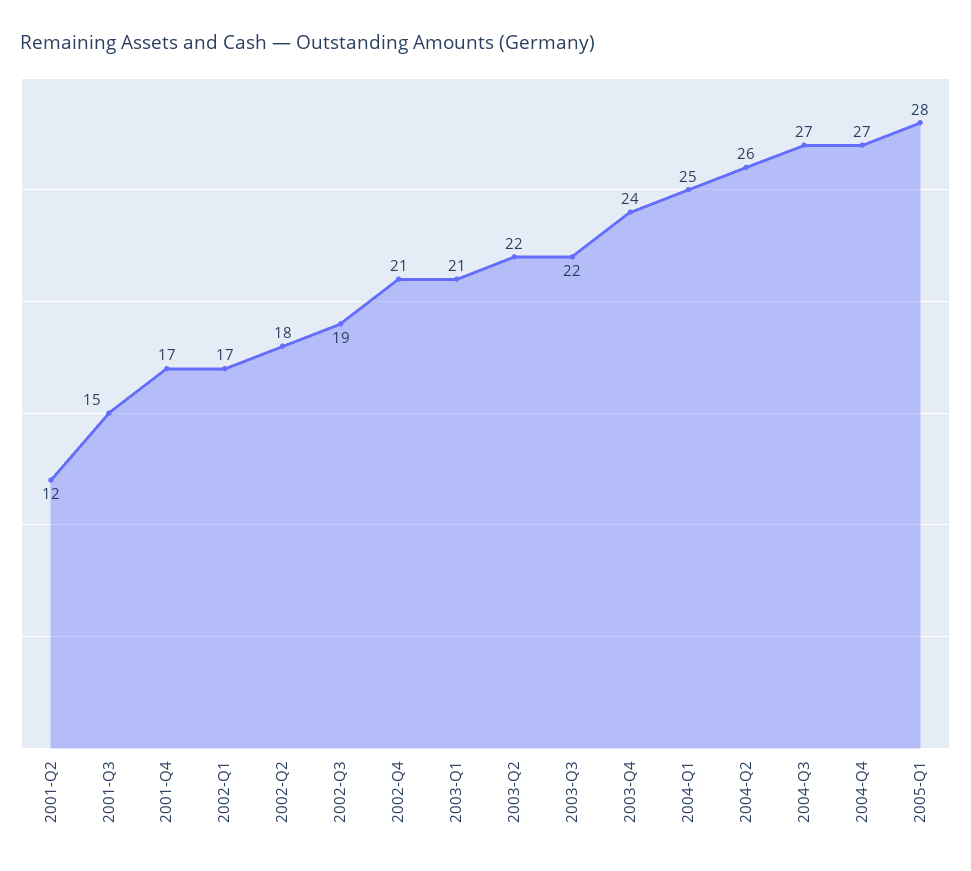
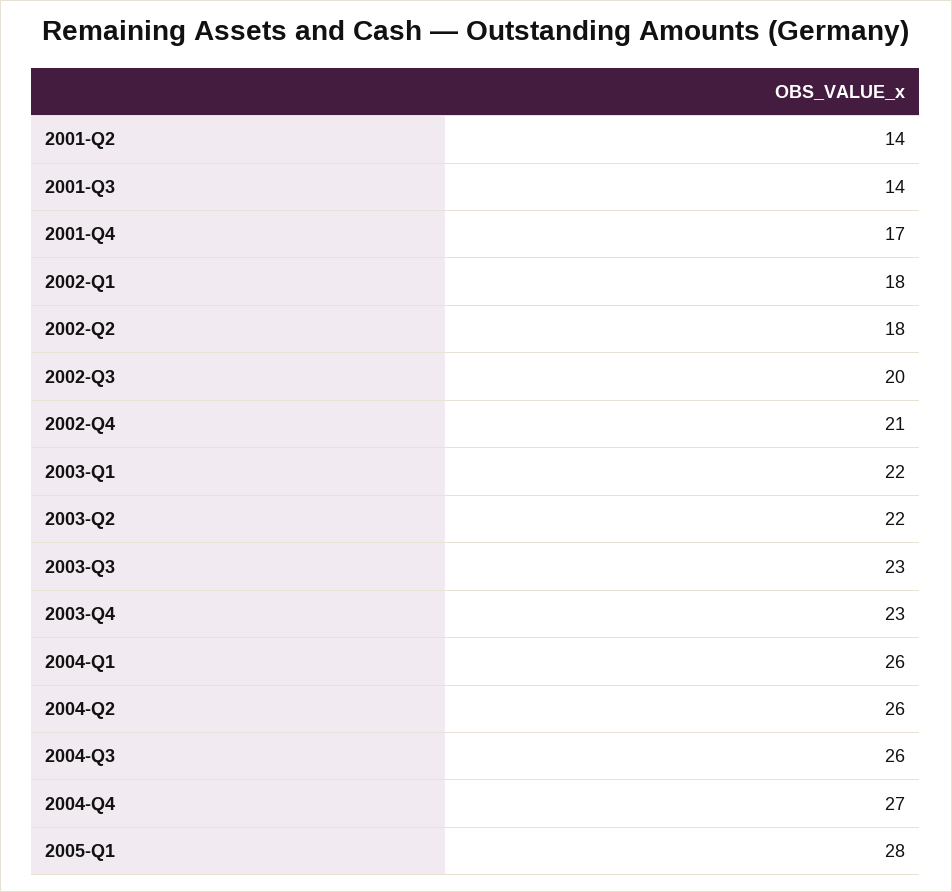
  {
-   "2001-Q2": 12,
+   "2001-Q2": 14,
-   "2001-Q3": 15,
+   "2001-Q3": 14,
    "2001-Q4": 17,
-   "2002-Q1": 17,
+   "2002-Q1": 18,
    "2002-Q2": 18,
-   "2002-Q3": 19,
+   "2002-Q3": 20,
    "2002-Q4": 21,
-   "2003-Q1": 21,
+   "2003-Q1": 22,
    "2003-Q2": 22,
-   "2003-Q3": 22,
+   "2003-Q3": 23,
-   "2003-Q4": 24,
+   "2003-Q4": 23,
-   "2004-Q1": 25,
+   "2004-Q1": 26,
    "2004-Q2": 26,
-   "2004-Q3": 27,
+   "2004-Q3": 26,
    "2004-Q4": 27,
    "2005-Q1": 28
  }

